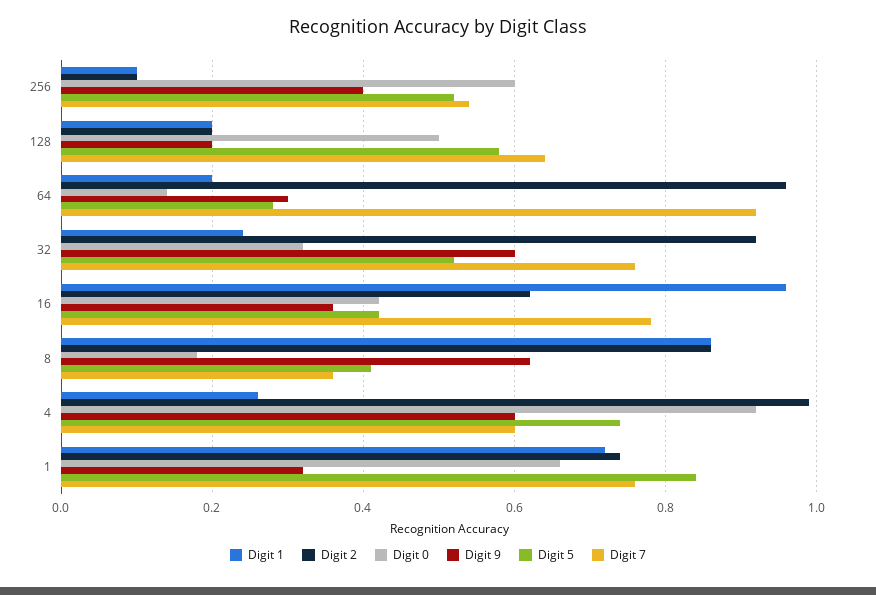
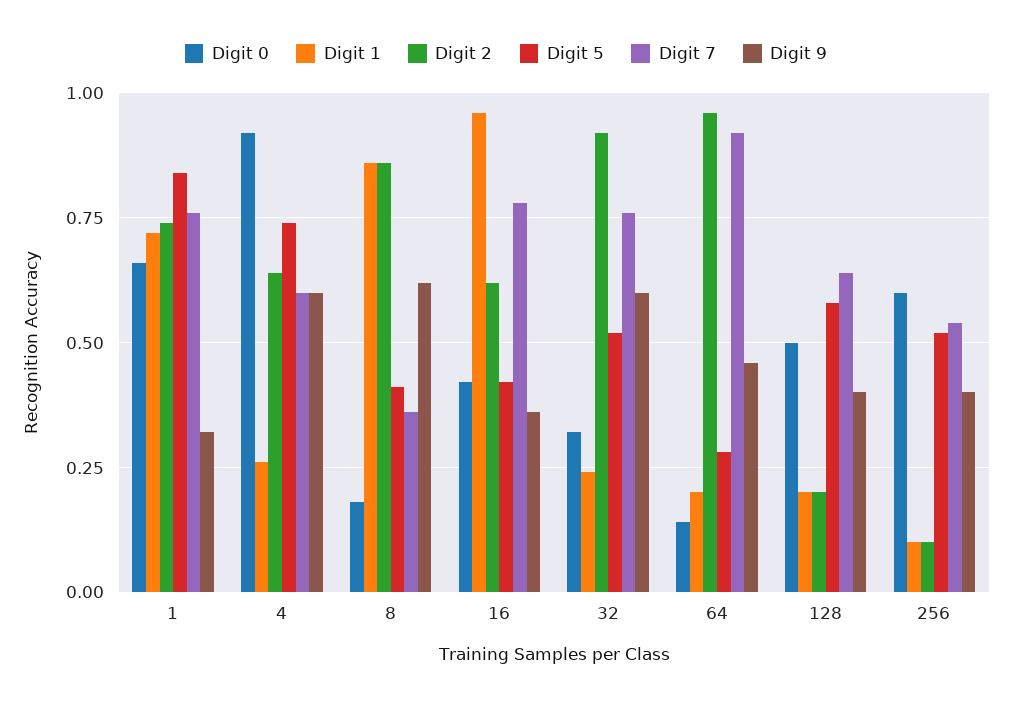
  {
    "Digit 1": {
      "256": 0.1,
      "128": 0.2,
      "64": 0.2,
      "32": 0.25,
      "16": 0.95,
      "8": 0.85,
      "4": 0.25,
      "1": 0.7
    },
    "Digit 2": {
      "256": 0.1,
      "128": 0.2,
      "64": 0.95,
      "32": 0.9,
      "16": 0.6,
      "8": 0.85,
-     "4": 1,
+     "4": 0.65,
      "1": 0.75
    },
    "Digit 0": {
      "256": 0.6,
      "128": 0.5,
      "64": 0.15,
      "32": 0.3,
      "16": 0.4,
      "8": 0.2,
      "4": 0.9,
      "1": 0.65
    },
    "Digit 9": {
      "256": 0.4,
-     "128": 0.2,
+     "128": 0.4,
-     "64": 0.3,
+     "64": 0.45,
      "32": 0.6,
      "16": 0.35,
      "8": 0.6,
      "4": 0.6,
      "1": 0.3
    },
    "Digit 5": {
      "256": 0.5,
      "128": 0.6,
      "64": 0.3,
      "32": 0.5,
      "16": 0.4,
      "8": 0.4,
      "4": 0.75,
      "1": 0.85
    },
    "Digit 7": {
      "256": 0.55,
      "128": 0.65,
      "64": 0.9,
      "32": 0.75,
      "16": 0.8,
      "8": 0.35,
      "4": 0.6,
      "1": 0.75
    }
  }

